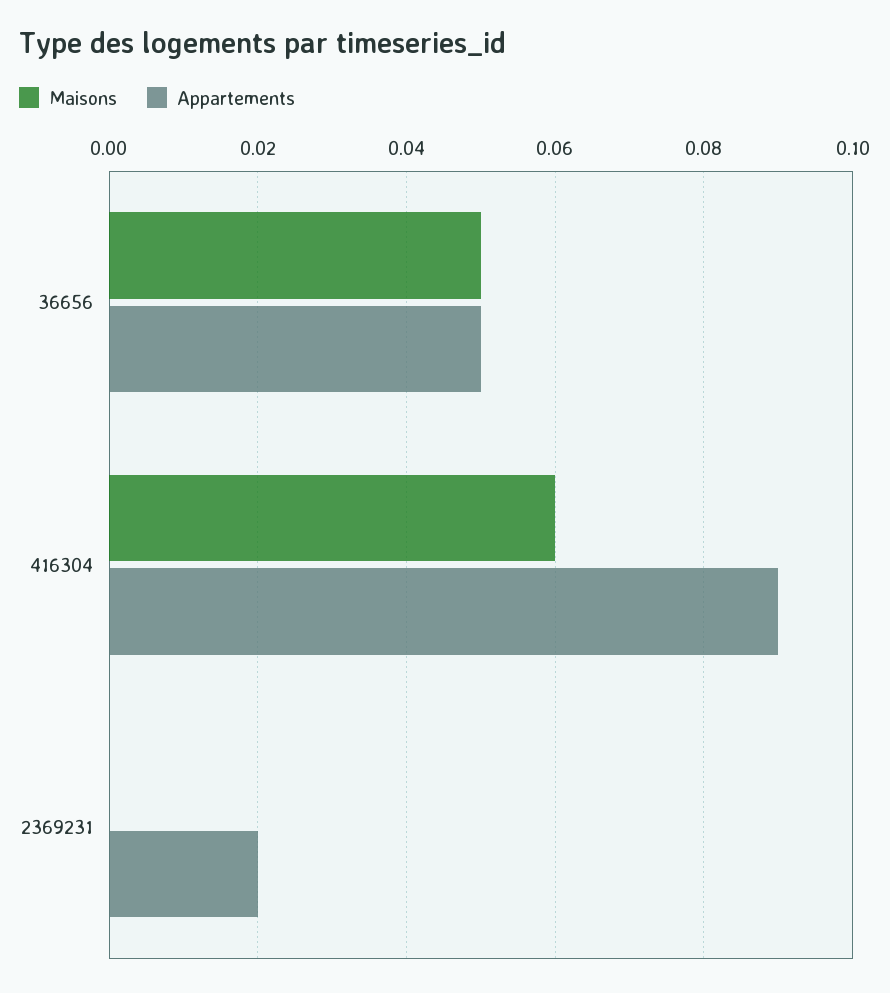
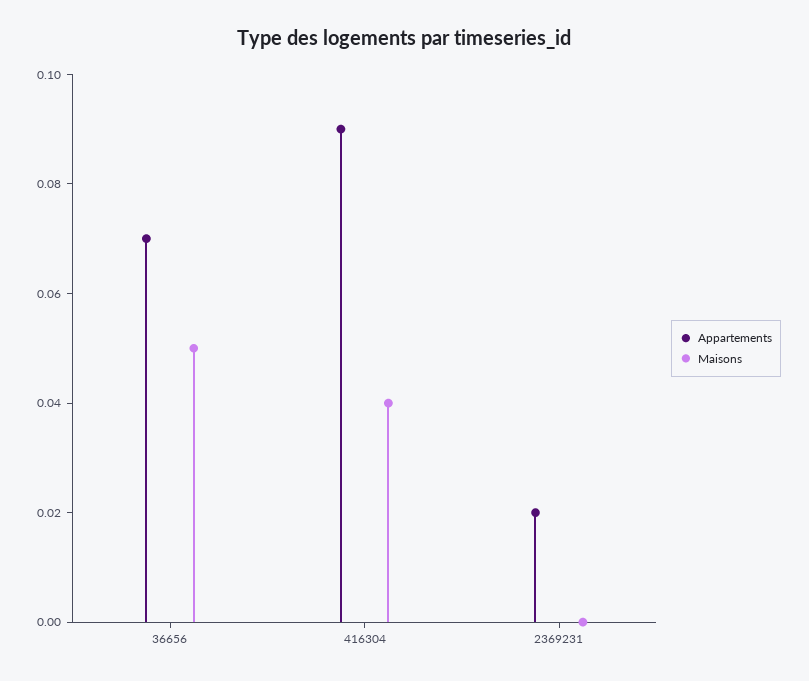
  {
    "Maisons": {
      "36656": 0.05,
-     "416304": 0.06,
+     "416304": 0.04,
      "2369231": 0
    },
    "Appartements": {
-     "36656": 0.05,
+     "36656": 0.07,
      "416304": 0.09,
      "2369231": 0.02
    }
  }

